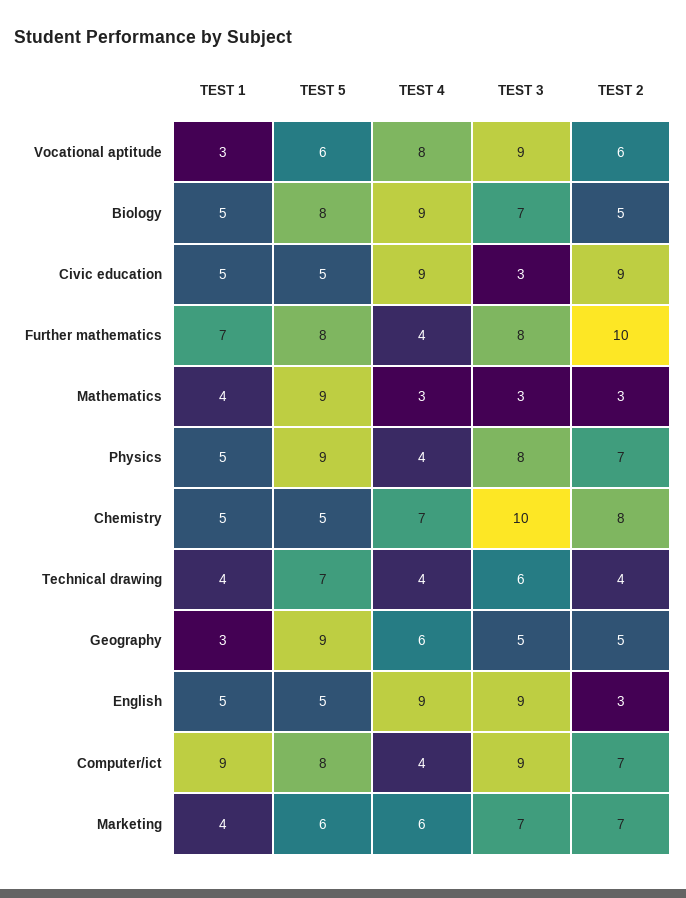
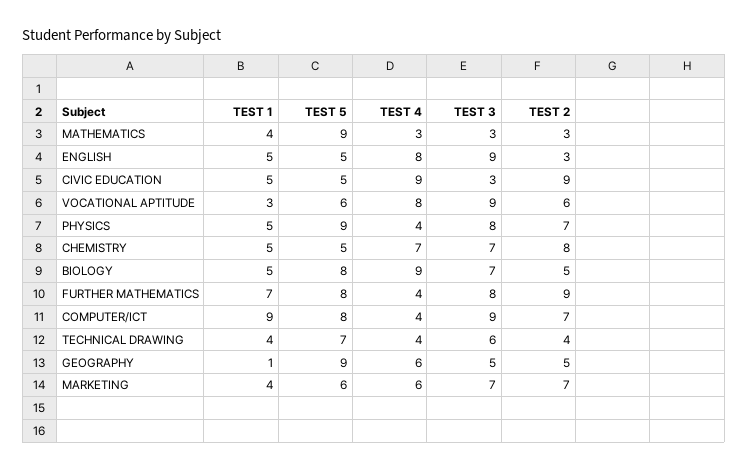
  {
    "TEST 1": {
      "Vocational aptitude": 3,
      "Biology": 5,
      "Civic education": 5,
      "Further mathematics": 7,
      "Mathematics": 4,
      "Physics": 5,
      "Chemistry": 5,
      "Technical drawing": 4,
-     "Geography": 3,
+     "Geography": 1,
      "English": 5,
      "Computer/ict": 9,
      "Marketing": 4
    },
    "TEST 5": {
      "Vocational aptitude": 6,
      "Biology": 8,
      "Civic education": 5,
      "Further mathematics": 8,
      "Mathematics": 9,
      "Physics": 9,
      "Chemistry": 5,
      "Technical drawing": 7,
      "Geography": 9,
      "English": 5,
      "Computer/ict": 8,
      "Marketing": 6
    },
    "TEST 4": {
      "Vocational aptitude": 8,
      "Biology": 9,
      "Civic education": 9,
      "Further mathematics": 4,
      "Mathematics": 3,
      "Physics": 4,
      "Chemistry": 7,
      "Technical drawing": 4,
      "Geography": 6,
-     "English": 9,
+     "English": 8,
      "Computer/ict": 4,
      "Marketing": 6
    },
    "TEST 3": {
      "Vocational aptitude": 9,
      "Biology": 7,
      "Civic education": 3,
      "Further mathematics": 8,
      "Mathematics": 3,
      "Physics": 8,
-     "Chemistry": 10,
+     "Chemistry": 7,
      "Technical drawing": 6,
      "Geography": 5,
      "English": 9,
      "Computer/ict": 9,
      "Marketing": 7
    },
    "TEST 2": {
      "Vocational aptitude": 6,
      "Biology": 5,
      "Civic education": 9,
-     "Further mathematics": 10,
+     "Further mathematics": 9,
      "Mathematics": 3,
      "Physics": 7,
      "Chemistry": 8,
      "Technical drawing": 4,
      "Geography": 5,
      "English": 3,
      "Computer/ict": 7,
      "Marketing": 7
    }
  }

